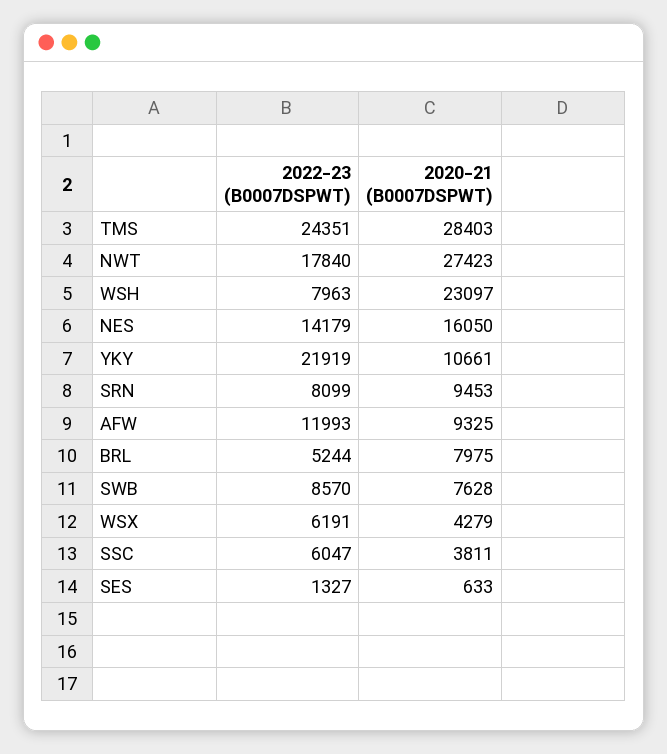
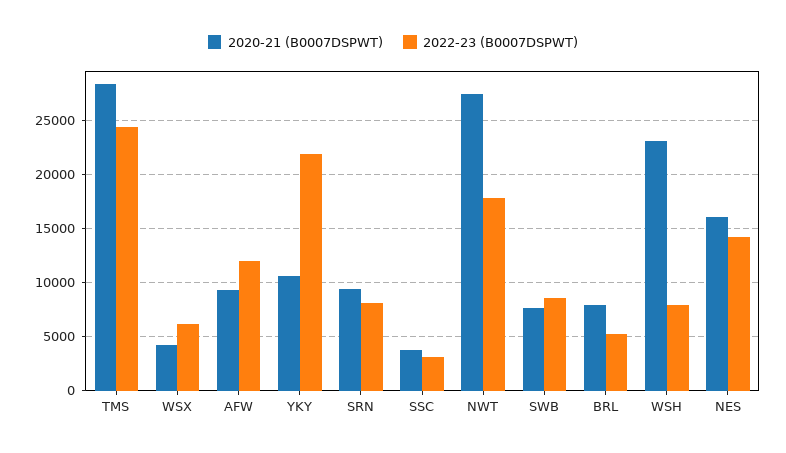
  {
    "2022-23 (B0007DSPWT)": {
      "TMS": 24351,
      "NWT": 17840,
      "WSH": 7963,
      "NES": 14179,
      "YKY": 21919,
      "SRN": 8099,
      "AFW": 11993,
      "BRL": 5244,
      "SWB": 8570,
      "WSX": 6191,
-     "SSC": 6047,
+     "SSC": 3000
-     "SES": 1327
    },
    "2020-21 (B0007DSPWT)": {
      "TMS": 28403,
      "NWT": 27423,
      "WSH": 23097,
      "NES": 16050,
      "YKY": 10661,
      "SRN": 9453,
      "AFW": 9325,
      "BRL": 7975,
      "SWB": 7628,
      "WSX": 4279,
-     "SSC": 3811,
+     "SSC": 3811
-     "SES": 633
    }
  }

